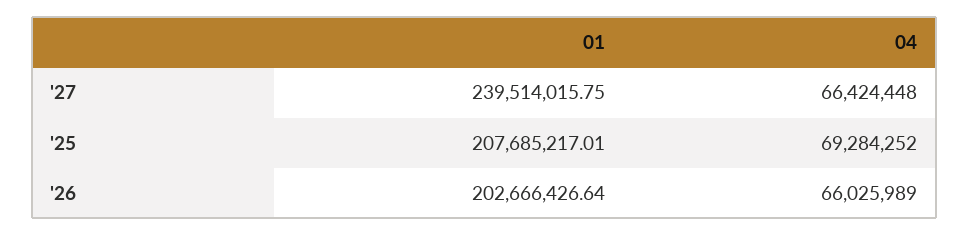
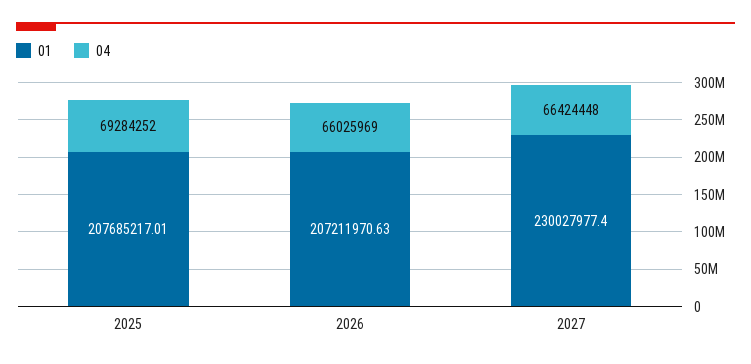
  {
    "01": {
-     "'27": 239514015.75,
+     "'27": 230027977.4,
      "'25": 207685217.01,
-     "'26": 202666426.64
+     "'26": 207211970.63
    },
    "04": {
      "'27": 66424448,
      "'25": 69284252,
-     "'26": 66025989
+     "'26": 66025969
    }
  }

